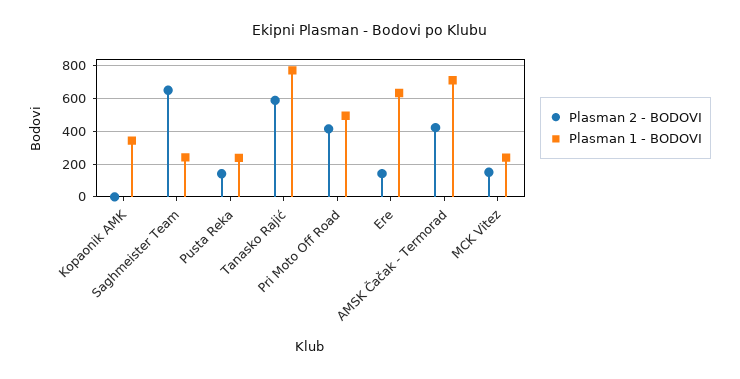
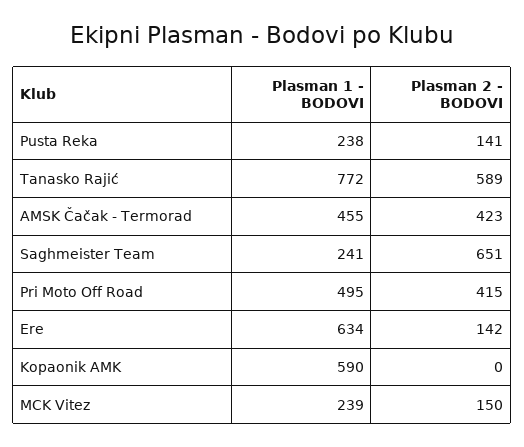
  {
    "Plasman 2 - BODOVI": {
      "Kopaonik AMK": 0,
      "Saghmeister Team": 651,
      "Pusta Reka": 141,
      "Tanasko Rajić": 589,
      "Pri Moto Off Road": 415,
      "Ere": 142,
      "AMSK Čačak - Termorad": 423,
      "MCK Vitez": 150
    },
    "Plasman 1 - BODOVI": {
-     "Kopaonik AMK": 350,
+     "Kopaonik AMK": 590,
      "Saghmeister Team": 241,
      "Pusta Reka": 238,
      "Tanasko Rajić": 772,
      "Pri Moto Off Road": 495,
      "Ere": 634,
-     "AMSK Čačak - Termorad": 700,
+     "AMSK Čačak - Termorad": 455,
      "MCK Vitez": 239
    }
  }

